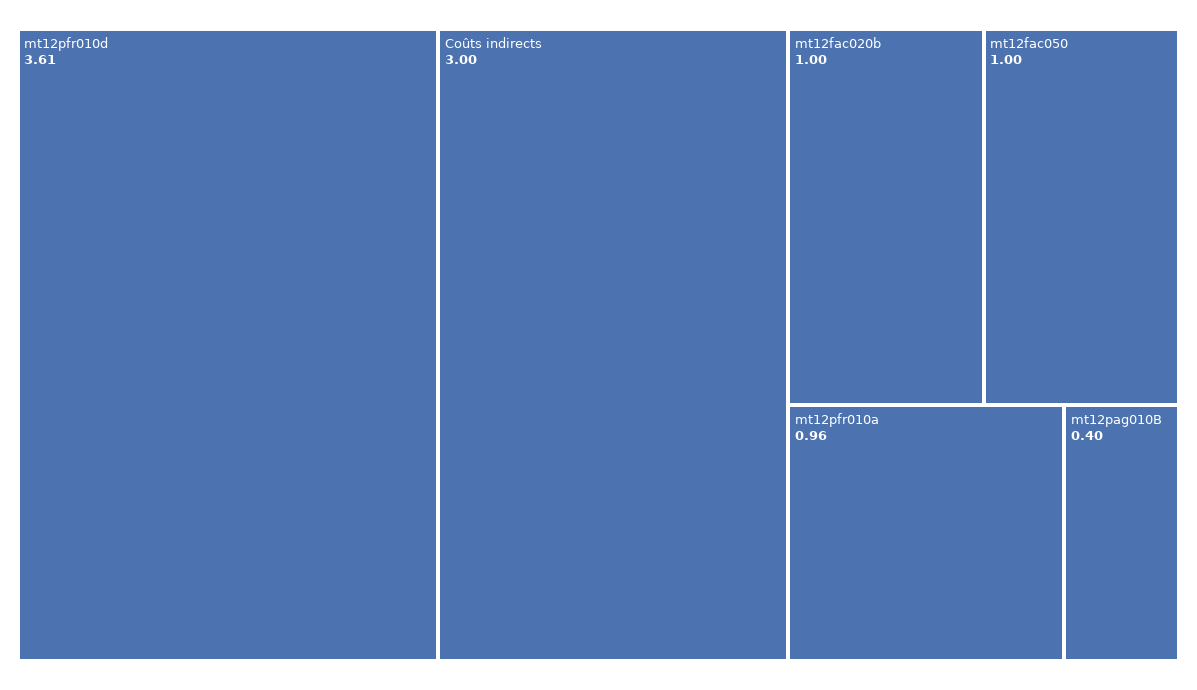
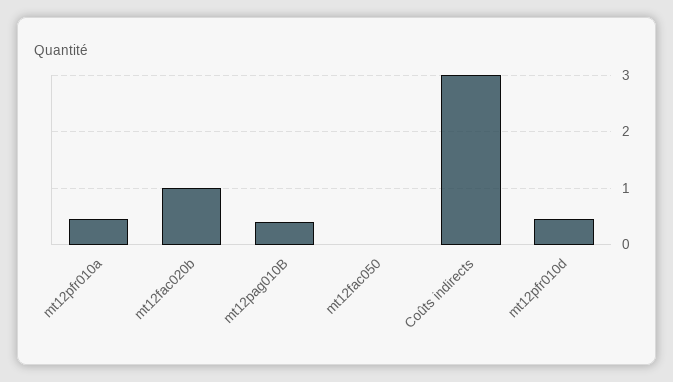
  {
-   "mt12pfr010d": 3.61,
+   "mt12pfr010d": 0.4,
    "Coûts indirects": 3,
    "mt12fac020b": 1,
-   "mt12fac050": 1,
+   "mt12fac050": 0,
-   "mt12pfr010a": 0.96,
+   "mt12pfr010a": 0.4,
    "mt12pag010B": 0.4
  }

